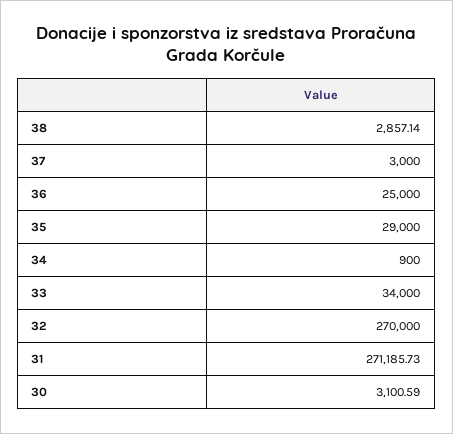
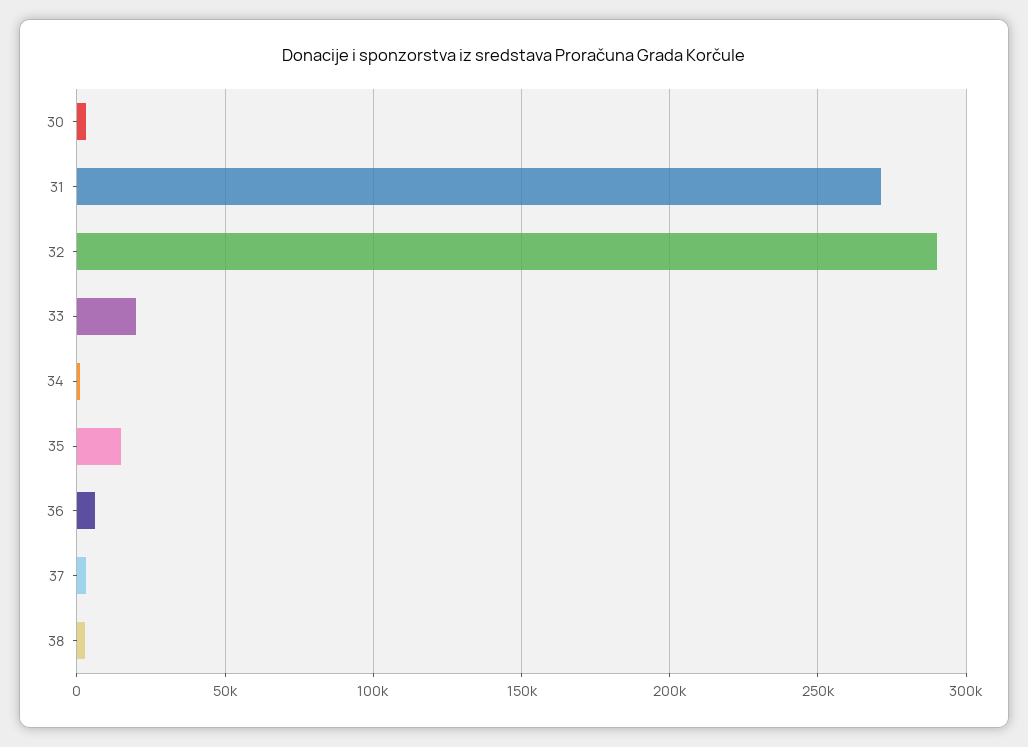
  {
    "38": 2857.14,
    "37": 3000,
-   "36": 25000,
+   "36": 5000,
-   "35": 29000,
+   "35": 15000,
    "34": 900,
-   "33": 34000,
+   "33": 20000,
-   "32": 270000,
+   "32": 290000,
    "31": 271185.73,
    "30": 3100.59
  }

